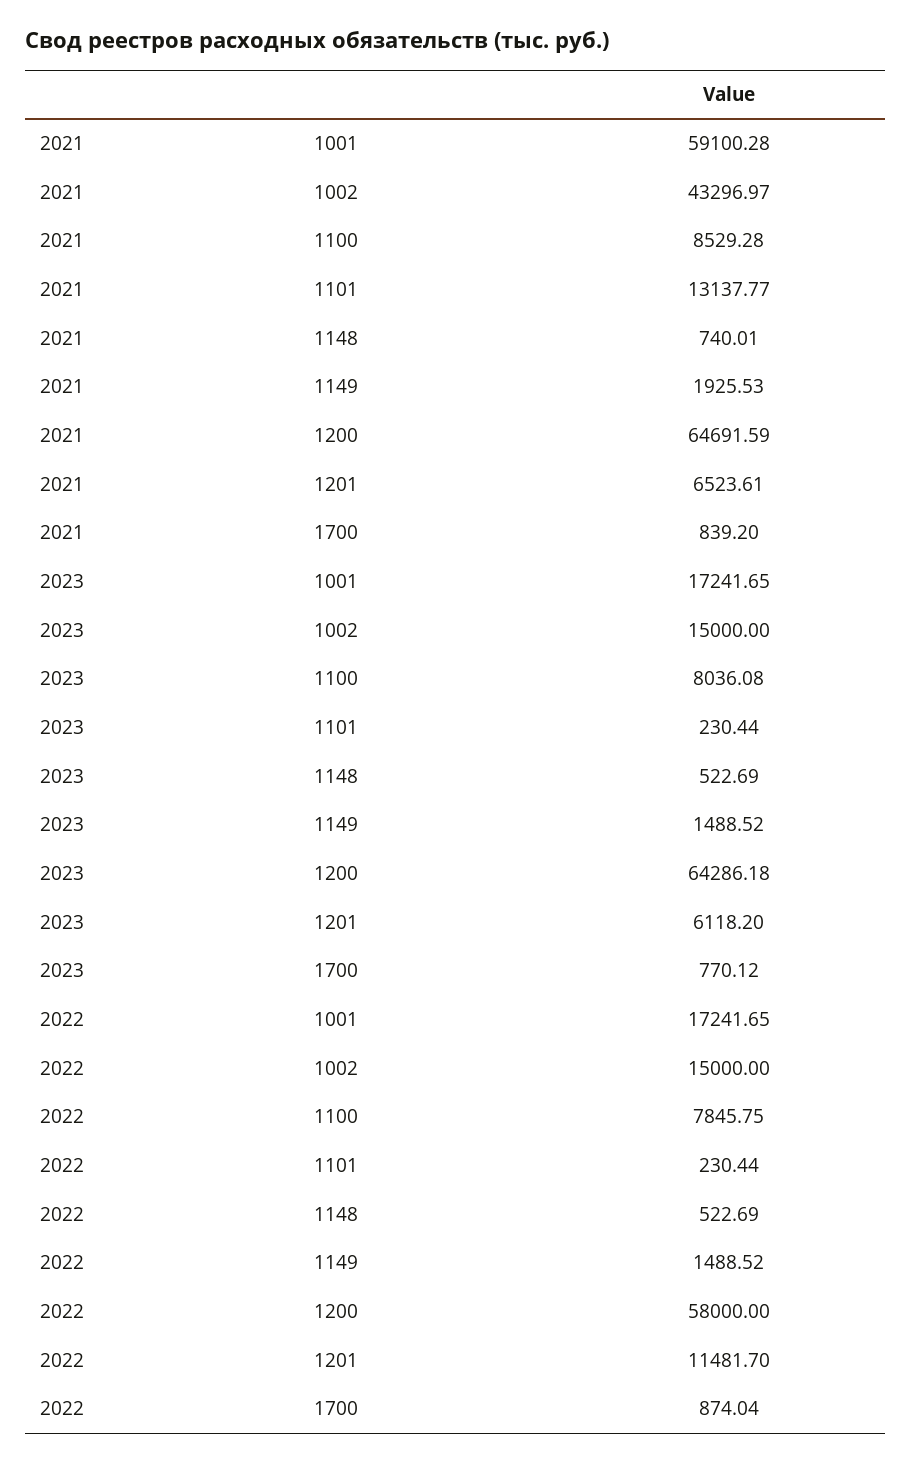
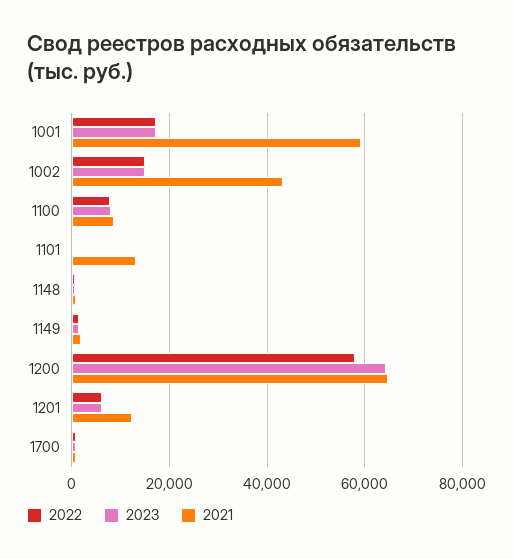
  {
    "2021": {
      "1001": 59100.28,
      "1002": 43296.97,
      "1100": 8529.28,
      "1101": 13137.77,
      "1148": 740.01,
      "1149": 1925.53,
      "1200": 64691.59,
-     "1201": 6523.61,
+     "1201": 12000,
      "1700": 839.2
    },
    "2023": {
      "1001": 17241.65,
      "1002": 15000,
      "1100": 8036.08,
      "1101": 230.44,
      "1148": 522.69,
      "1149": 1488.52,
      "1200": 64286.18,
      "1201": 6118.2,
      "1700": 770.12
    },
    "2022": {
      "1001": 17241.65,
      "1002": 15000,
      "1100": 7845.75,
      "1101": 230.44,
      "1148": 522.69,
      "1149": 1488.52,
      "1200": 58000,
-     "1201": 11481.7,
+     "1201": 6000,
      "1700": 874.04
    }
  }

